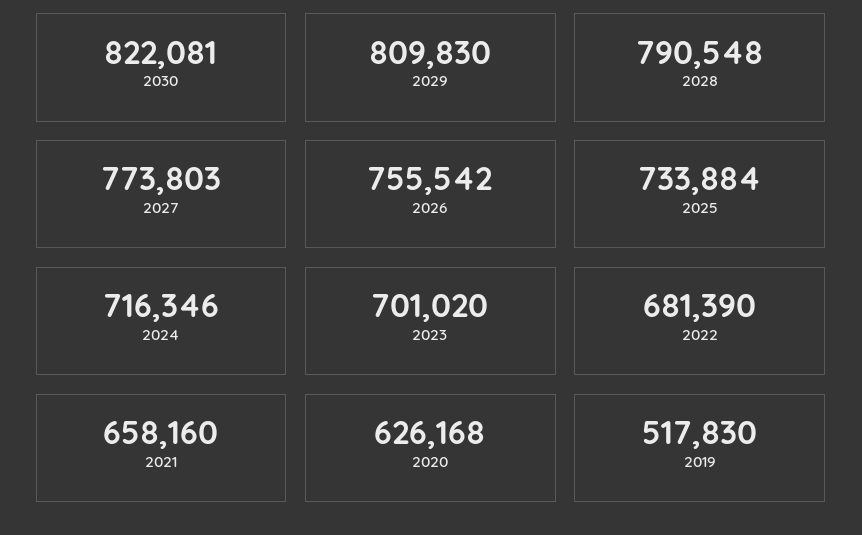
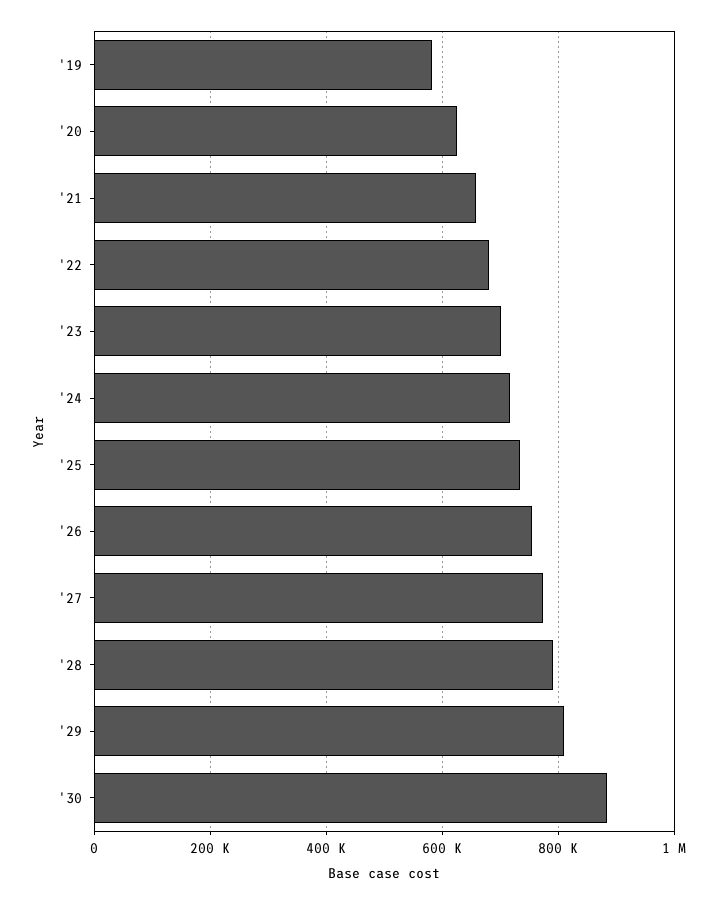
  {
-   "2030": 822081,
+   "2030": 880000,
    "2029": 809830,
    "2028": 790548,
    "2027": 773803,
    "2026": 755542,
    "2025": 733884,
    "2024": 716346,
    "2023": 701020,
    "2022": 681390,
    "2021": 658160,
    "2020": 626168,
-   "2019": 517830
+   "2019": 580000
  }

